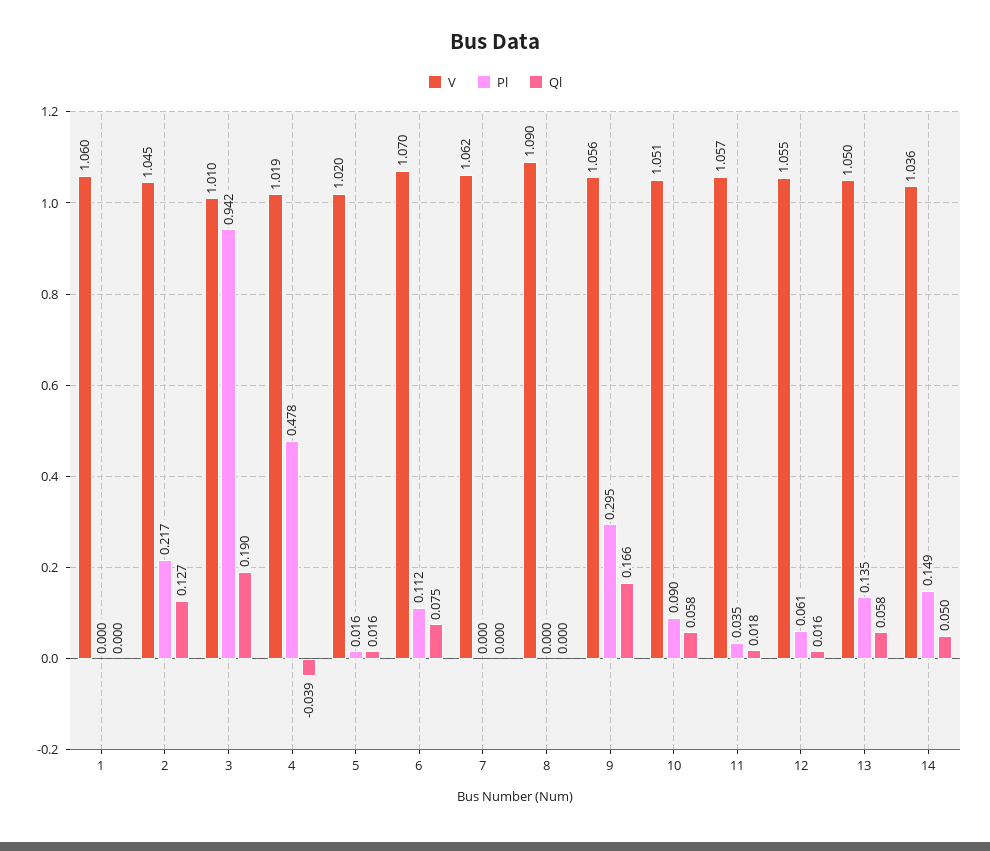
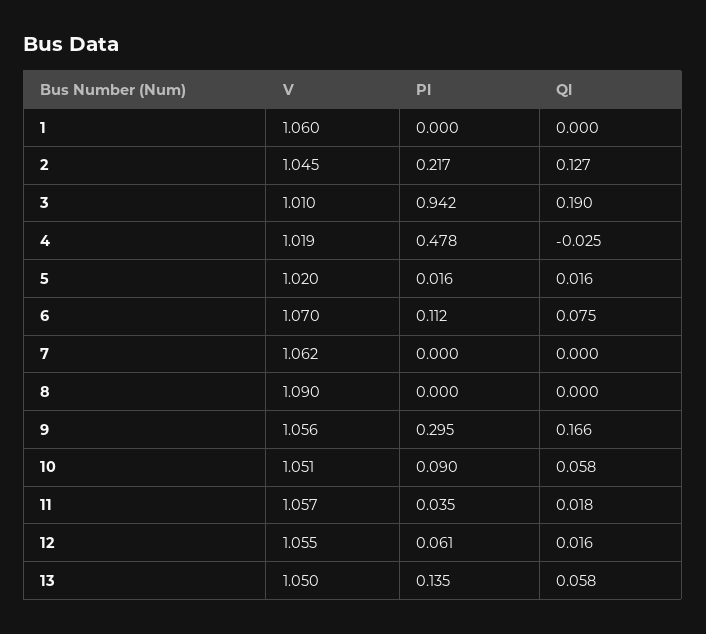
  {
    "V": {
      "1": 1.06,
      "2": 1.045,
      "3": 1.01,
      "4": 1.019,
      "5": 1.02,
      "6": 1.07,
      "7": 1.062,
      "8": 1.09,
      "9": 1.056,
      "10": 1.051,
      "11": 1.057,
      "12": 1.055,
-     "13": 1.05,
+     "13": 1.05
-     "14": 1.036
    },
    "Pl": {
      "1": 0,
      "2": 0.217,
      "3": 0.942,
      "4": 0.478,
      "5": 0.016,
      "6": 0.112,
      "7": 0,
      "8": 0,
      "9": 0.295,
      "10": 0.09,
      "11": 0.035,
      "12": 0.061,
-     "13": 0.135,
+     "13": 0.135
-     "14": 0.149
    },
    "Ql": {
      "1": 0,
      "2": 0.127,
      "3": 0.19,
-     "4": -0.039,
+     "4": -0.025,
      "5": 0.016,
      "6": 0.075,
      "7": 0,
      "8": 0,
      "9": 0.166,
      "10": 0.058,
      "11": 0.018,
      "12": 0.016,
-     "13": 0.058,
+     "13": 0.058
-     "14": 0.05
    }
  }

